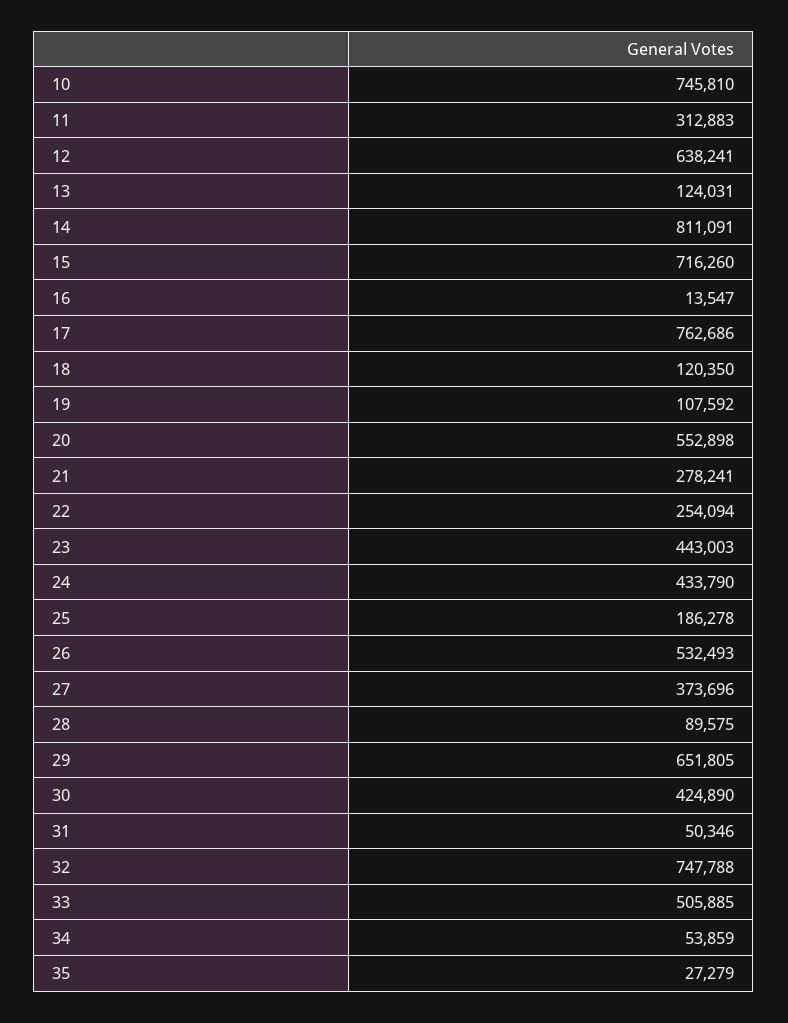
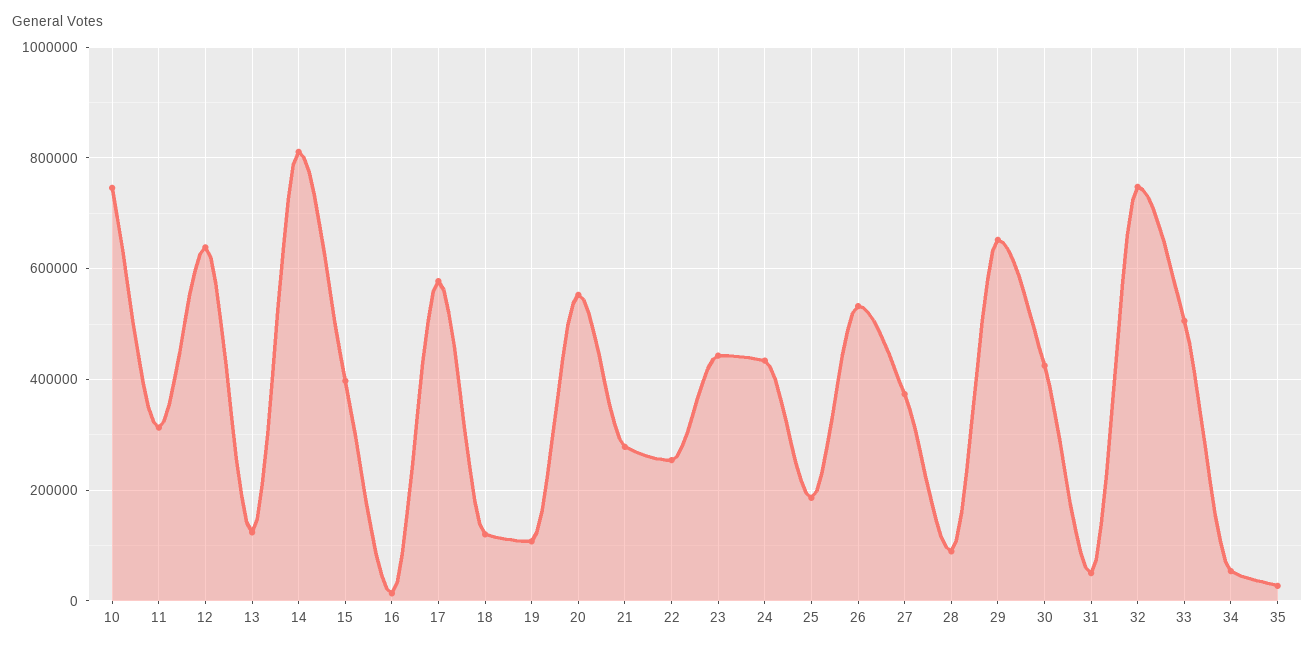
  {
    "10": 745810,
    "11": 312883,
    "12": 638241,
    "13": 124031,
    "14": 811091,
-   "15": 716260,
+   "15": 400000,
    "16": 13547,
-   "17": 762686,
+   "17": 580000,
    "18": 120350,
    "19": 107592,
    "20": 552898,
    "21": 278241,
    "22": 254094,
    "23": 443003,
    "24": 433790,
    "25": 186278,
    "26": 532493,
    "27": 373696,
    "28": 89575,
    "29": 651805,
    "30": 424890,
    "31": 50346,
    "32": 747788,
    "33": 505885,
    "34": 53859,
    "35": 27279
  }

